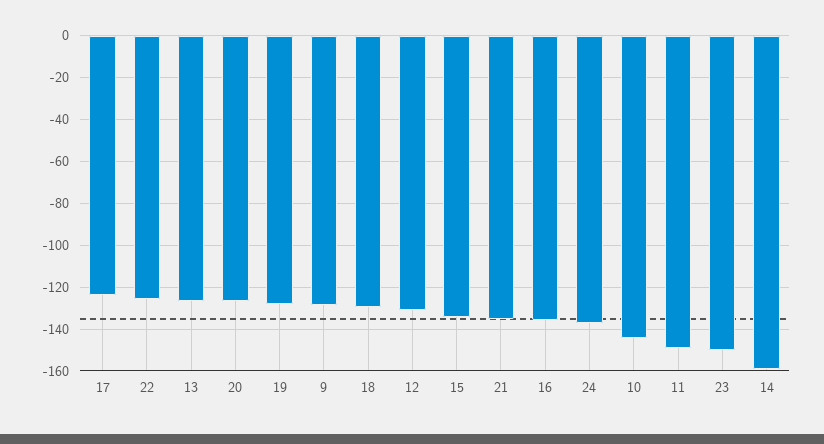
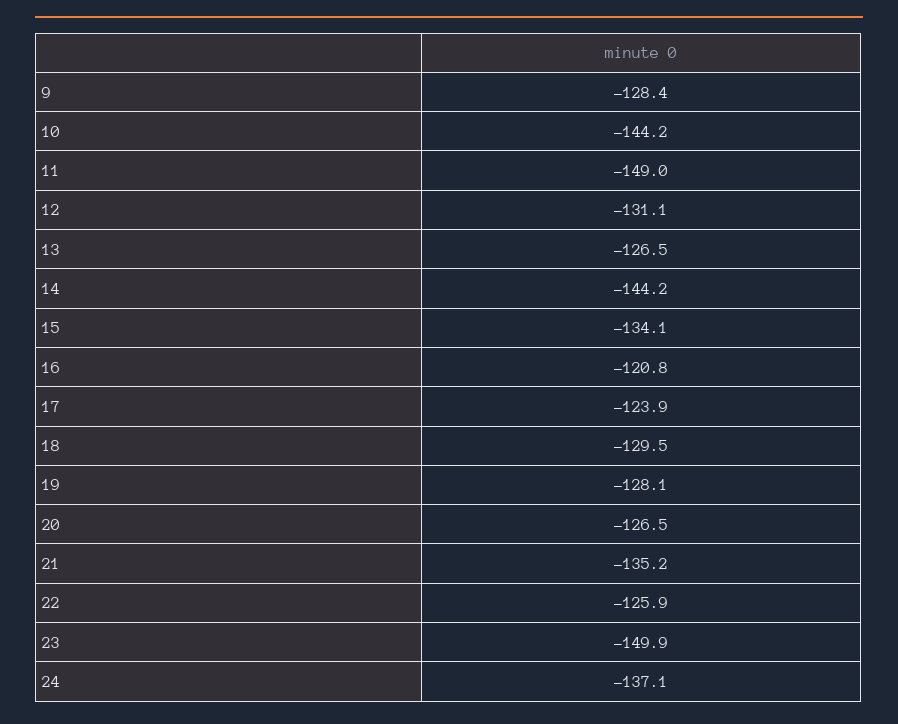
  {
    "17": -123.9,
    "22": -125.9,
    "13": -126.5,
    "20": -126.5,
    "19": -128.1,
    "9": -128.4,
    "18": -129.5,
    "12": -131.1,
    "15": -134.1,
    "21": -135.2,
-   "16": -135,
+   "16": -120.8,
    "24": -137.1,
    "10": -144.2,
    "11": -149,
    "23": -149.9,
-   "14": -160
+   "14": -144.2
  }

